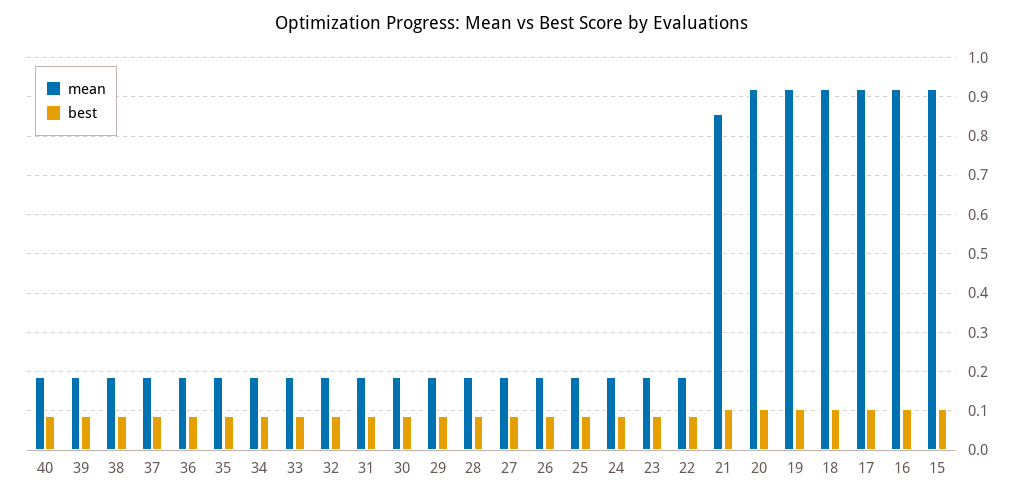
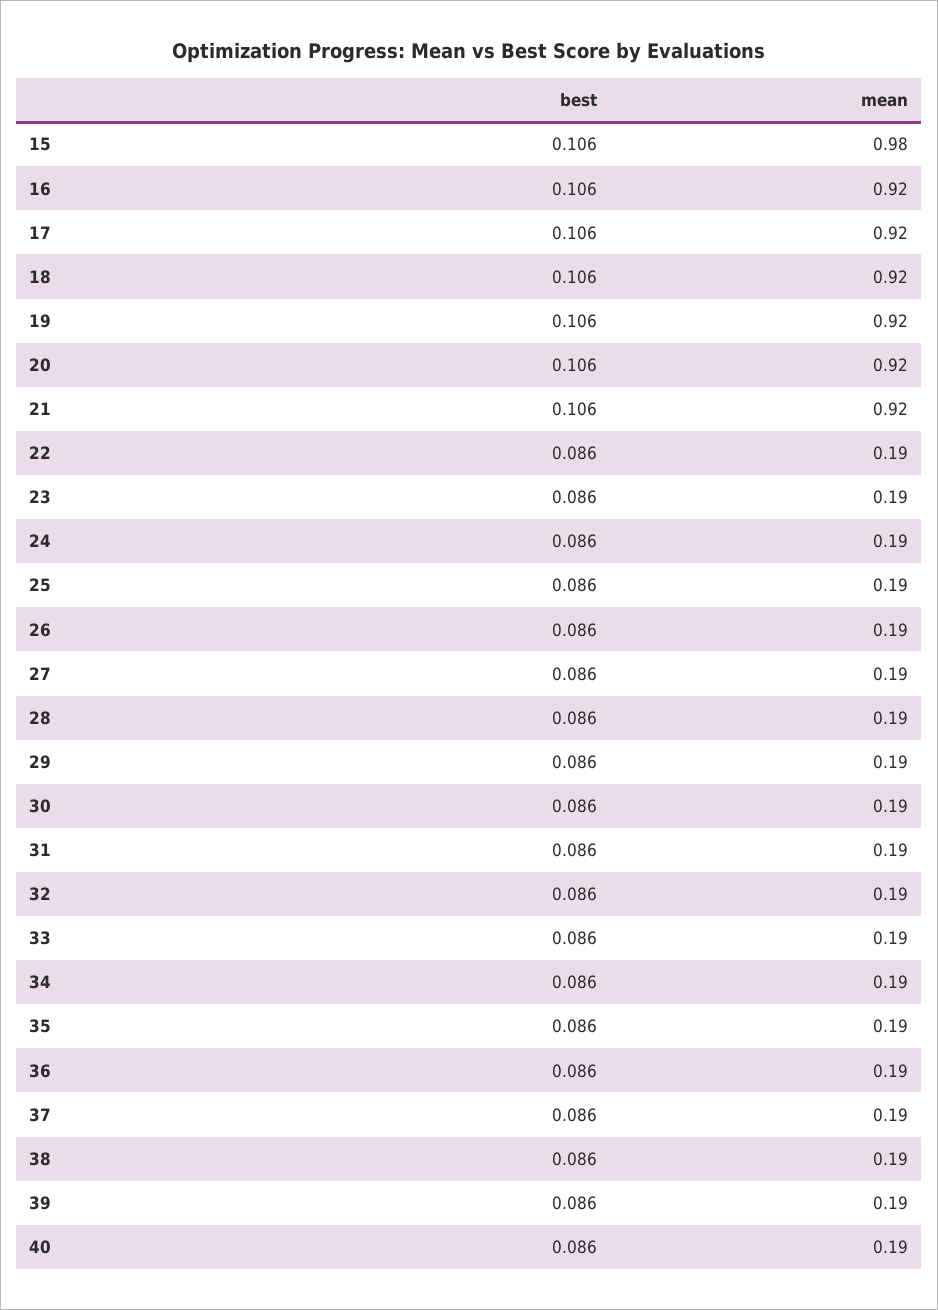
  {
    "mean": {
      "40": 0.19,
      "39": 0.19,
      "38": 0.19,
      "37": 0.19,
      "36": 0.19,
      "35": 0.19,
      "34": 0.19,
      "33": 0.19,
      "32": 0.19,
      "31": 0.19,
      "30": 0.19,
      "29": 0.19,
      "28": 0.19,
      "27": 0.19,
      "26": 0.19,
      "25": 0.19,
      "24": 0.19,
      "23": 0.19,
      "22": 0.19,
-     "21": 0.86,
+     "21": 0.92,
      "20": 0.92,
      "19": 0.92,
      "18": 0.92,
      "17": 0.92,
      "16": 0.92,
-     "15": 0.92
+     "15": 0.98
    },
    "best": {
      "40": 0.086,
      "39": 0.086,
      "38": 0.086,
      "37": 0.086,
      "36": 0.086,
      "35": 0.086,
      "34": 0.086,
      "33": 0.086,
      "32": 0.086,
      "31": 0.086,
      "30": 0.086,
      "29": 0.086,
      "28": 0.086,
      "27": 0.086,
      "26": 0.086,
      "25": 0.086,
      "24": 0.086,
      "23": 0.086,
      "22": 0.086,
      "21": 0.106,
      "20": 0.106,
      "19": 0.106,
      "18": 0.106,
      "17": 0.106,
      "16": 0.106,
      "15": 0.106
    }
  }

